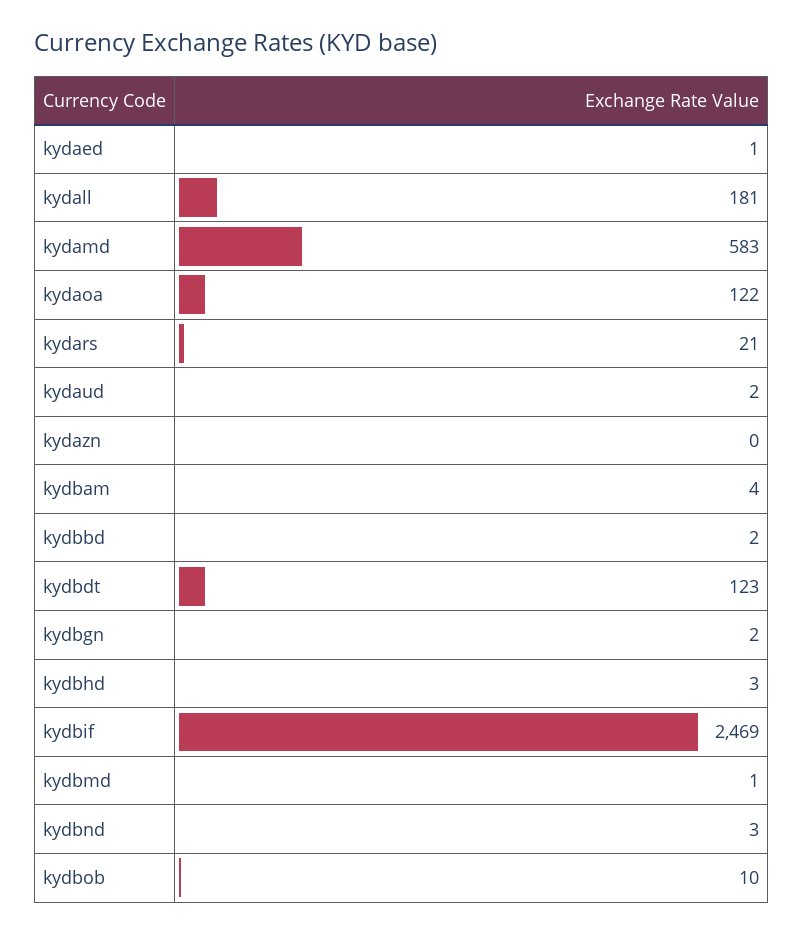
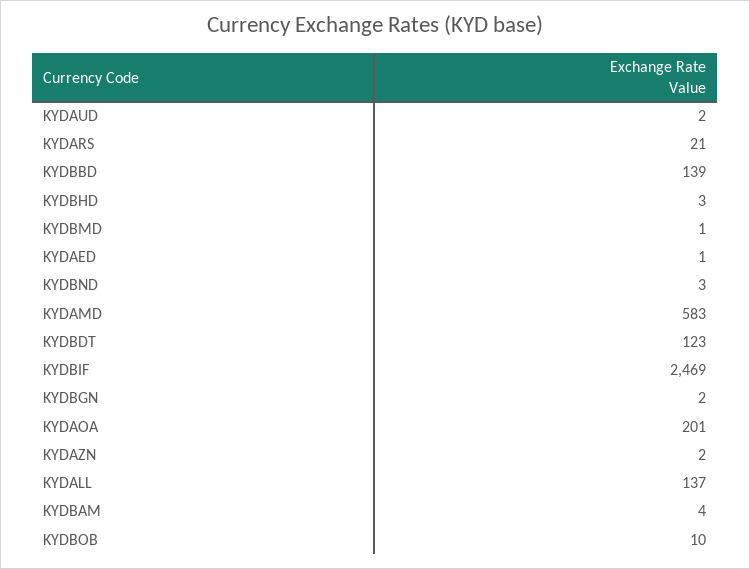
  {
    "kydaed": 1,
-   "kydall": 181,
+   "kydall": 137,
    "kydamd": 583,
-   "kydaoa": 122,
+   "kydaoa": 201,
    "kydars": 21,
    "kydaud": 2,
-   "kydazn": 0,
+   "kydazn": 2,
    "kydbam": 4,
-   "kydbbd": 2,
+   "kydbbd": 139,
    "kydbdt": 123,
    "kydbgn": 2,
    "kydbhd": 3,
    "kydbif": 2469,
    "kydbmd": 1,
    "kydbnd": 3,
    "kydbob": 10
  }

